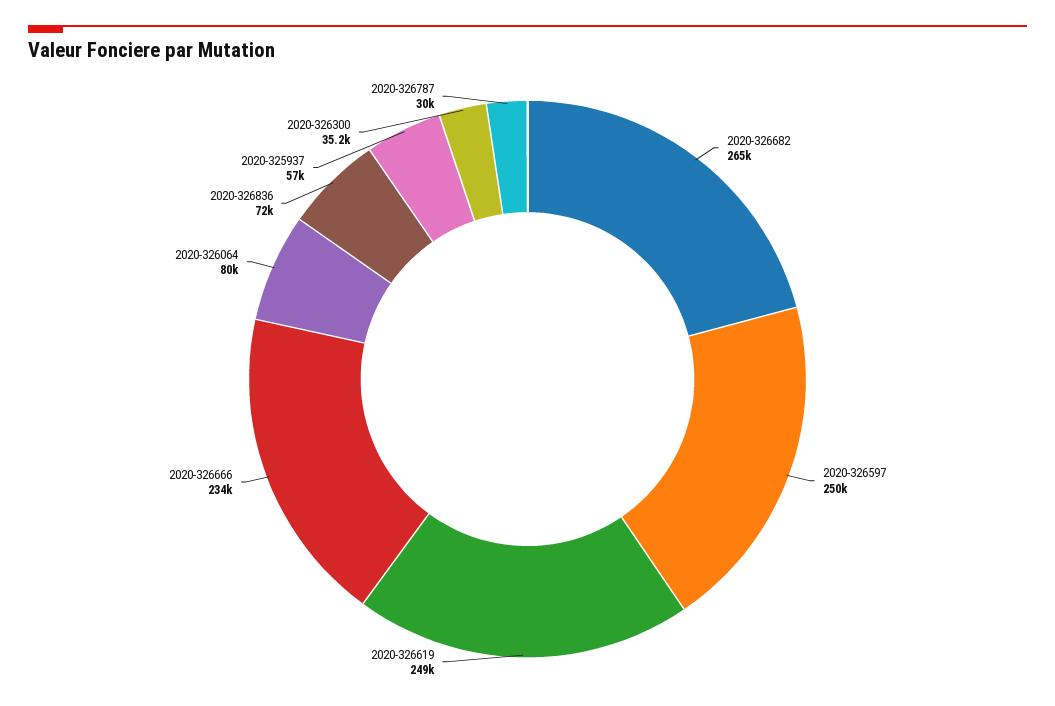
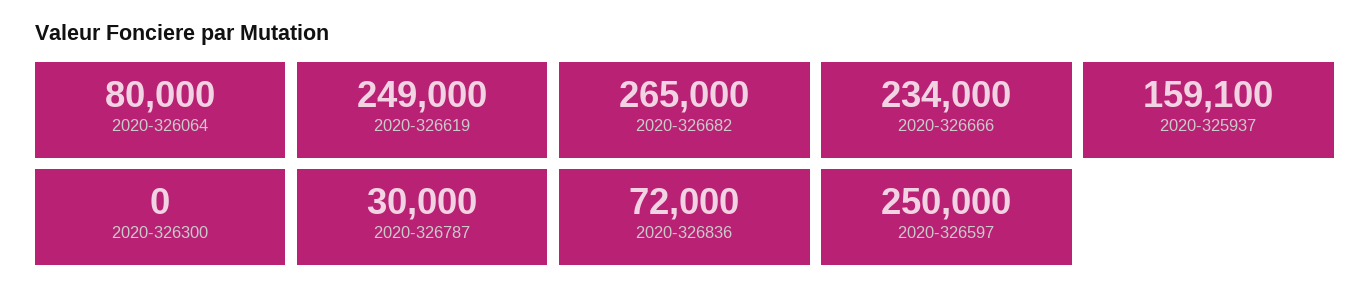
  {
    "2020-326682": 265000,
    "2020-326597": 250000,
    "2020-326619": 249000,
    "2020-326666": 234000,
    "2020-326064": 80000,
    "2020-326836": 72000,
-   "2020-325937": 57000,
+   "2020-325937": 159100,
-   "2020-326300": 35200,
+   "2020-326300": 0,
    "2020-326787": 30000
  }

